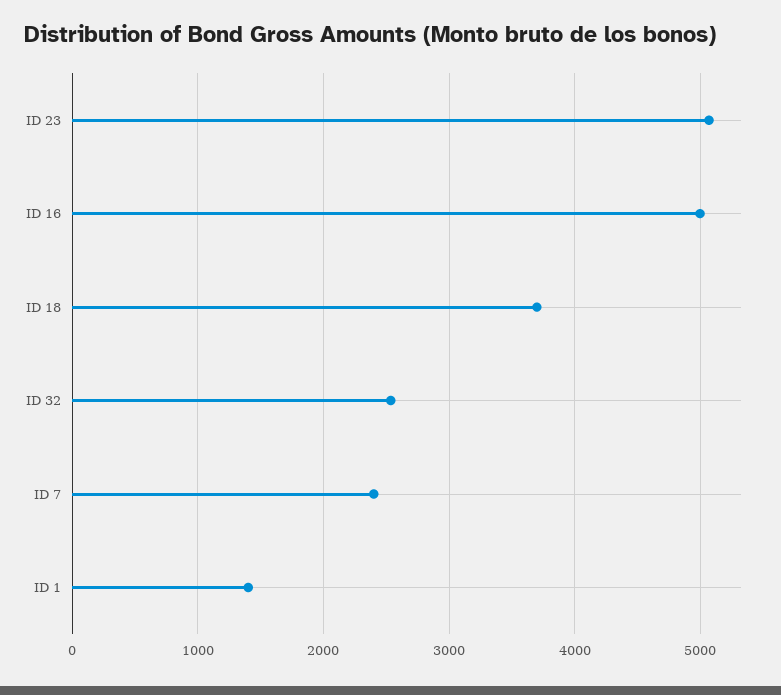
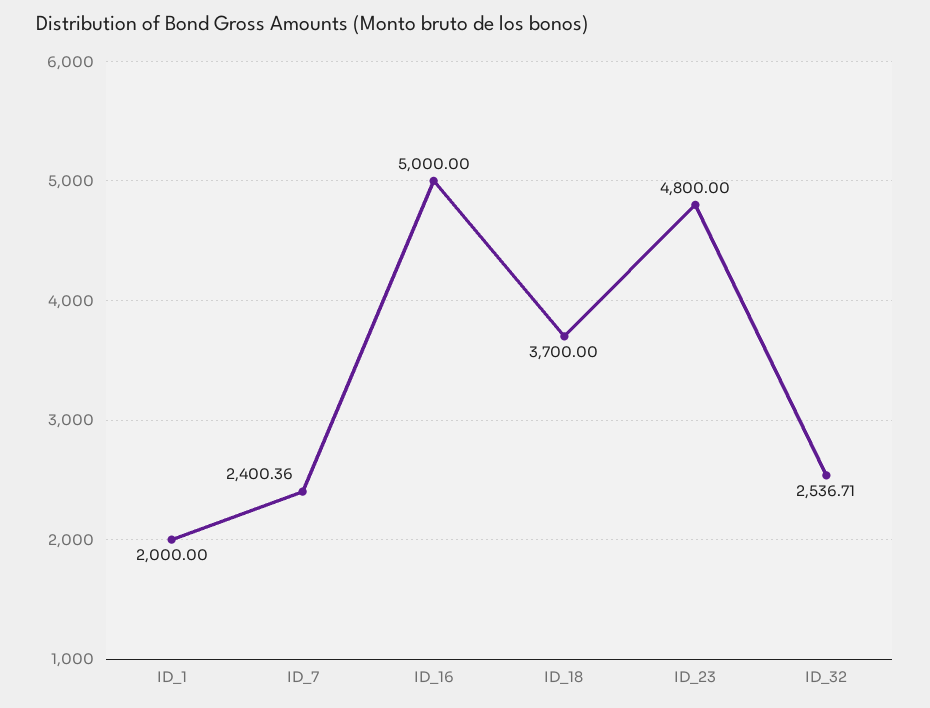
  {
-   "ID 23": 5100,
+   "ID 23": 4800,
    "ID 16": 5000,
    "ID 18": 3700,
    "ID 32": 2536.71,
    "ID 7": 2400.36,
-   "ID 1": 1400
+   "ID 1": 2000
  }

